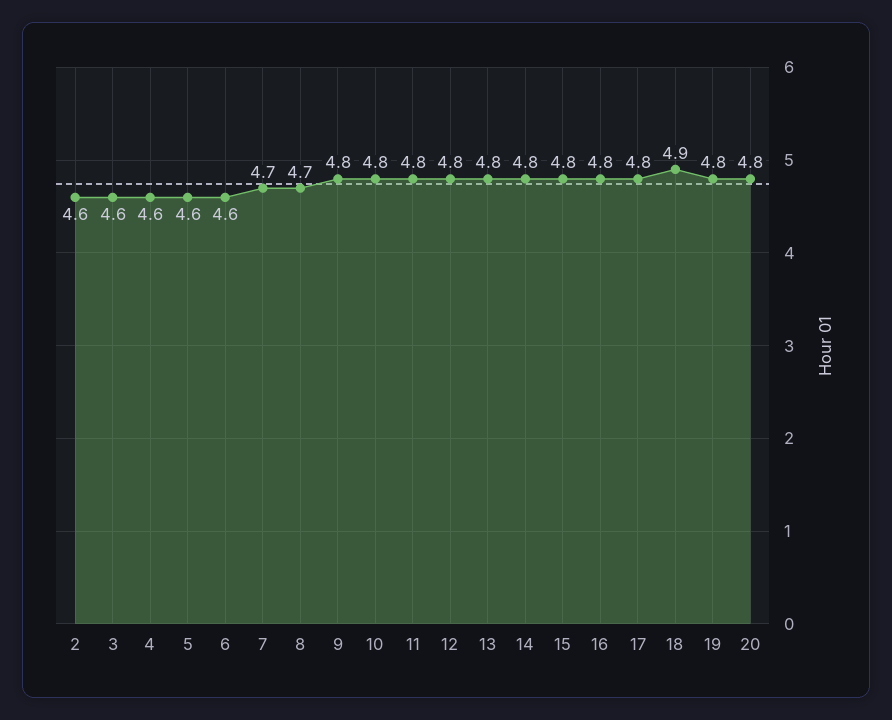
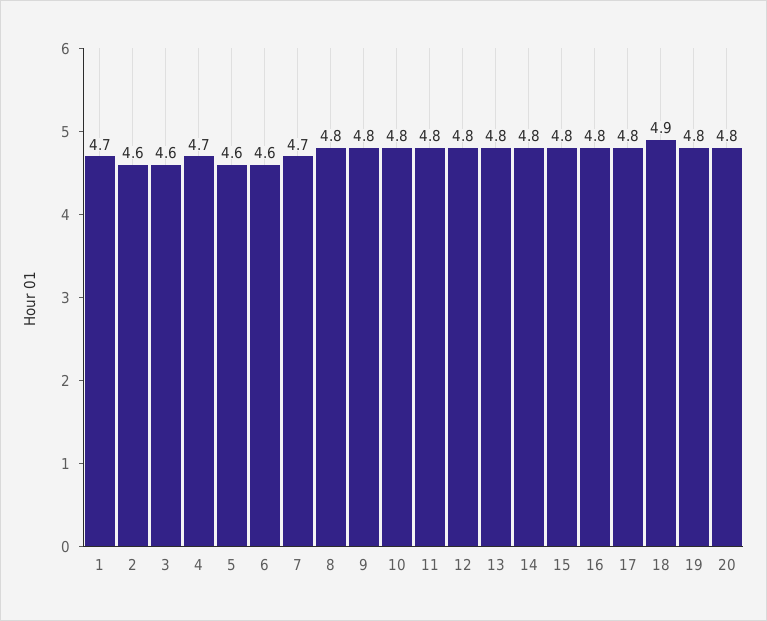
  {
    "2": 4.6,
    "3": 4.6,
-   "4": 4.6,
+   "4": 4.7,
    "5": 4.6,
    "6": 4.6,
    "7": 4.7,
-   "8": 4.7,
+   "8": 4.8,
    "9": 4.8,
    "10": 4.8,
    "11": 4.8,
    "12": 4.8,
    "13": 4.8,
    "14": 4.8,
    "15": 4.8,
    "16": 4.8,
    "17": 4.8,
    "18": 4.9,
    "19": 4.8,
-   "20": 4.8
+   "20": 4.8,
+   "1": 4.7
  }

